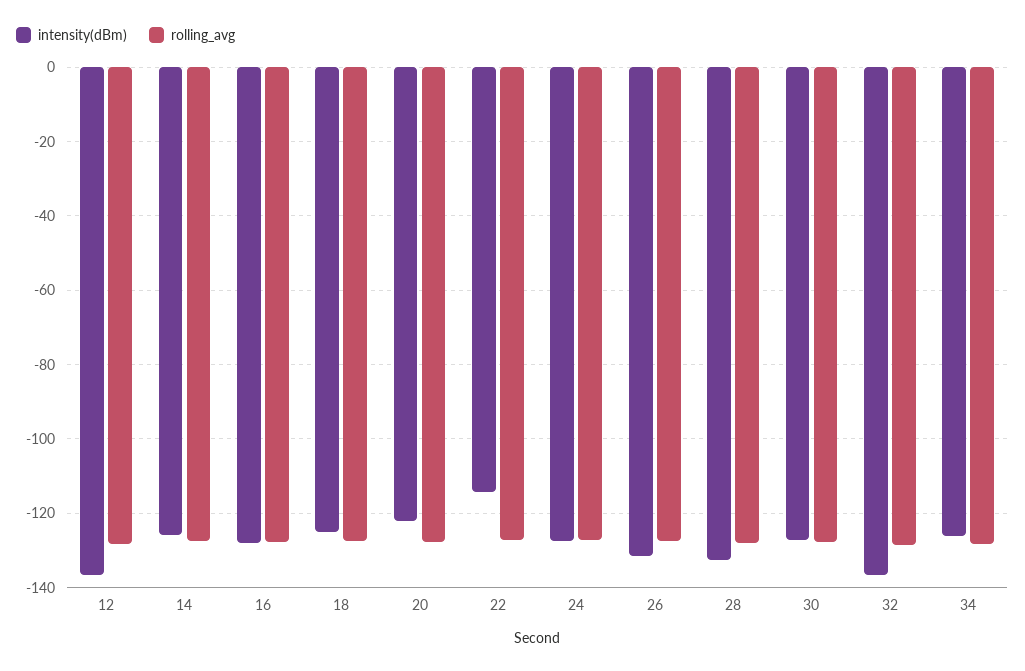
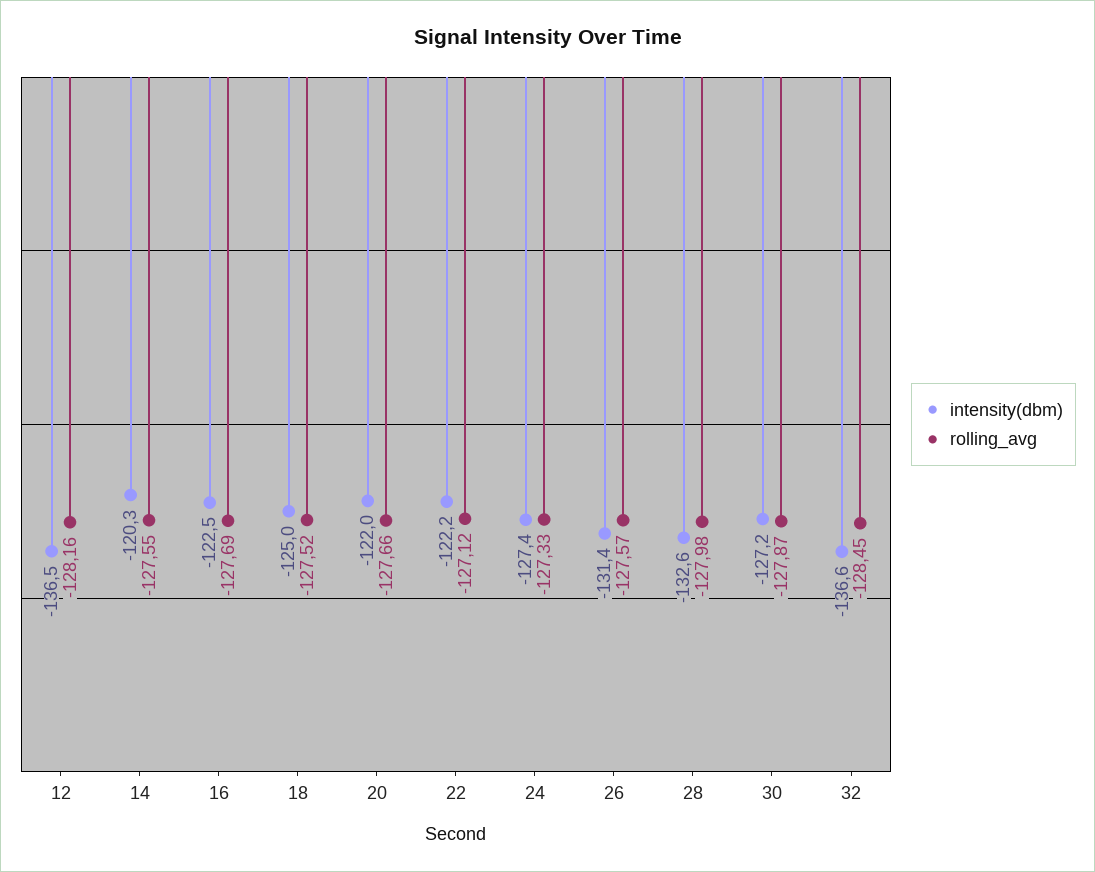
  {
    "intensity(dBm)": {
      "12": -136.5,
-     "14": -126,
+     "14": -120.3,
-     "16": -128,
+     "16": -122.5,
      "18": -125,
      "20": -122,
-     "22": -114,
+     "22": -122.2,
      "24": -127.4,
      "26": -131.4,
      "28": -132.6,
      "30": -127.2,
-     "32": -136.6,
+     "32": -136.6
-     "34": -126
    },
    "rolling_avg": {
      "12": -128.16,
      "14": -127.55,
      "16": -127.69,
      "18": -127.52,
      "20": -127.66,
      "22": -127.12,
      "24": -127.33,
      "26": -127.57,
      "28": -127.98,
      "30": -127.87,
-     "32": -128.45,
+     "32": -128.45
-     "34": -128
    }
  }

